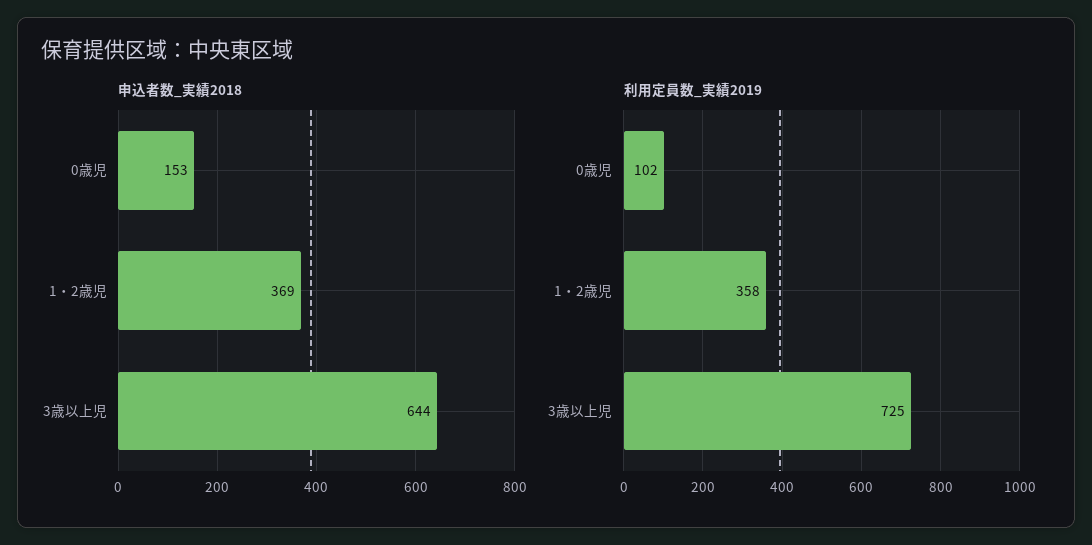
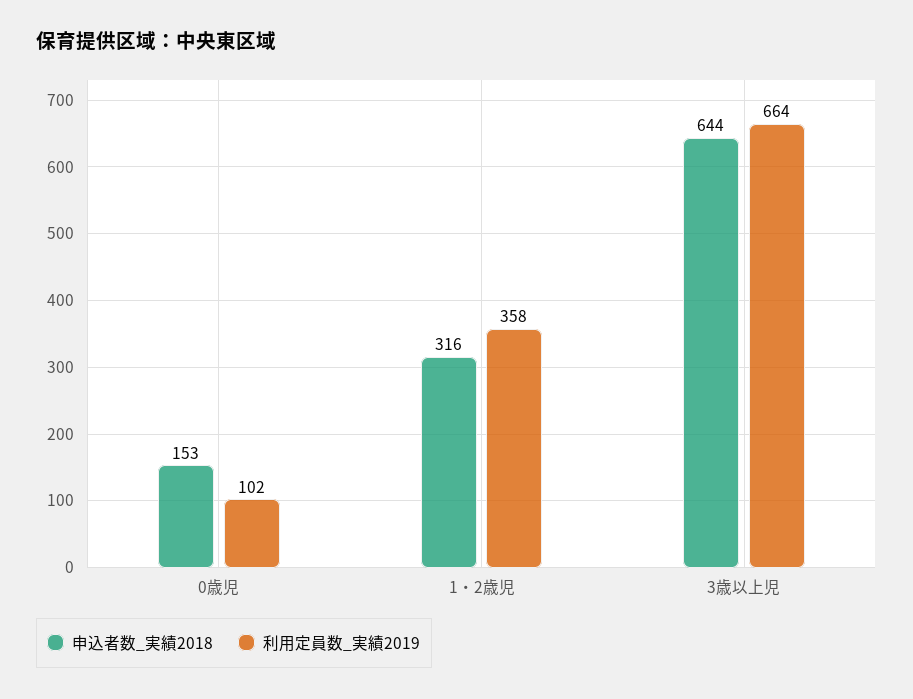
  {
    "申込者数_実績2018": {
      "0歳児": 153,
-     "1・2歳児": 369,
+     "1・2歳児": 316,
      "3歳以上児": 644
    },
    "利用定員数_実績2019": {
      "0歳児": 102,
      "1・2歳児": 358,
-     "3歳以上児": 725
+     "3歳以上児": 664
    }
  }

